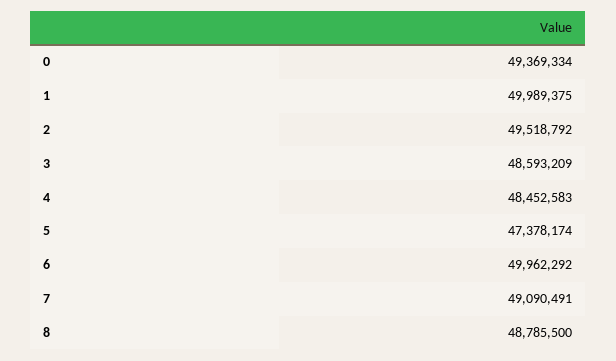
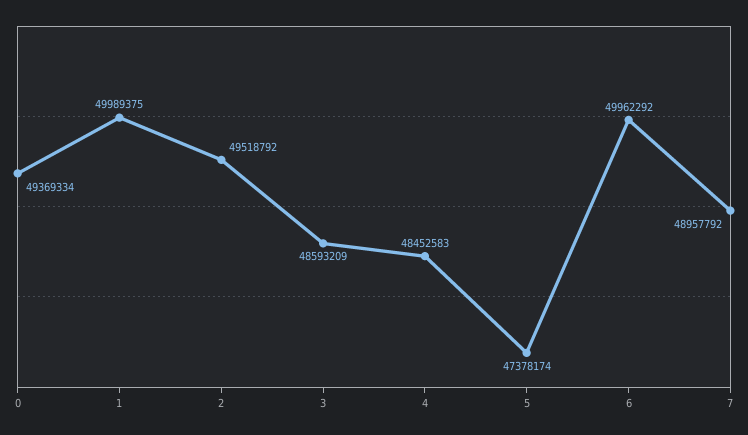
  {
    "0": 49369334,
    "1": 49989375,
    "2": 49518792,
    "3": 48593209,
    "4": 48452583,
    "5": 47378174,
    "6": 49962292,
-   "7": 49090491,
+   "7": 48957792
-   "8": 48785500
  }

